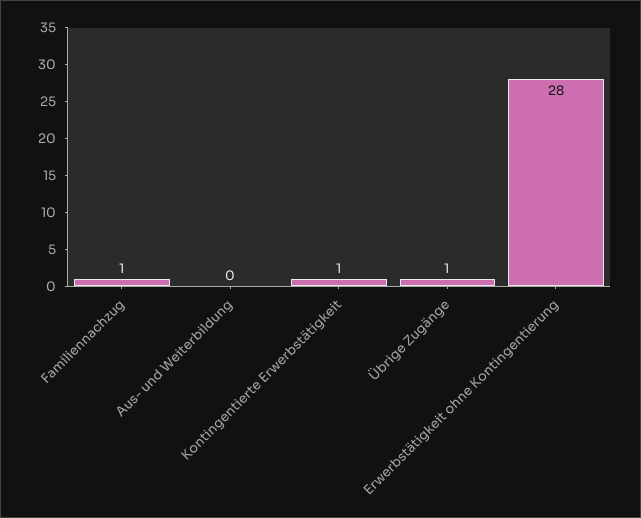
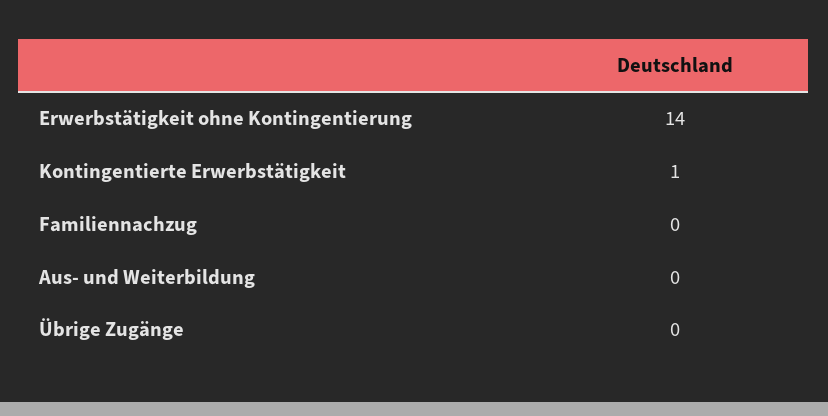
  {
-   "Familiennachzug": 1,
+   "Familiennachzug": 0,
    "Aus- und Weiterbildung": 0,
    "Kontingentierte Erwerbstätigkeit": 1,
-   "Übrige Zugänge": 1,
+   "Übrige Zugänge": 0,
-   "Erwerbstätigkeit ohne Kontingentierung": 28
+   "Erwerbstätigkeit ohne Kontingentierung": 14
  }

